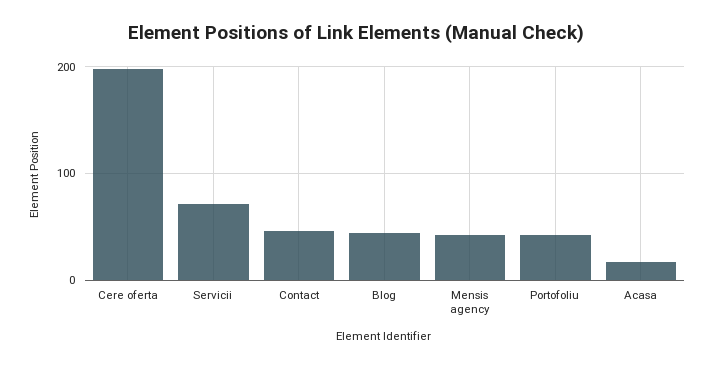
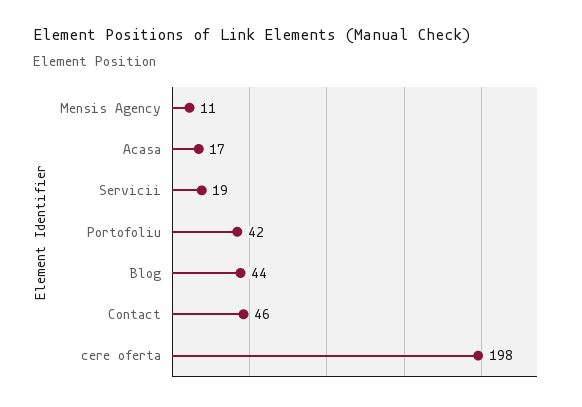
  {
    "Cere oferta": 198,
-   "Servicii": 70,
+   "Servicii": 19,
    "Contact": 46,
    "Blog": 44,
-   "Mensis agency": 40,
+   "Mensis agency": 11,
    "Portofoliu": 42,
    "Acasa": 17
  }

